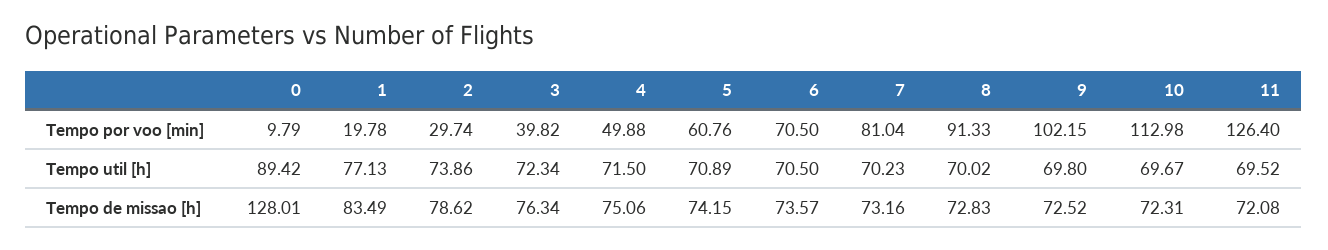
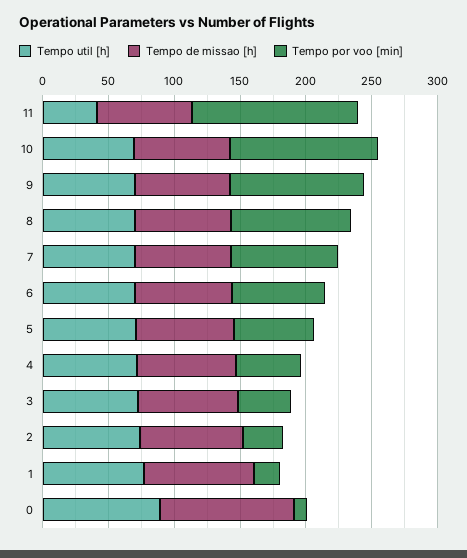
  {
    "Tempo por voo [min]": {
      "0": 9.79,
      "1": 19.78,
      "2": 29.74,
      "3": 39.82,
      "4": 49.88,
      "5": 60.76,
      "6": 70.5,
      "7": 81.04,
      "8": 91.33,
      "9": 102.15,
      "10": 112.98,
      "11": 126.4
    },
    "Tempo util [h]": {
      "0": 89.42,
      "1": 77.13,
      "2": 73.86,
      "3": 72.34,
      "4": 71.5,
      "5": 70.89,
      "6": 70.5,
      "7": 70.23,
      "8": 70.02,
      "9": 69.8,
      "10": 69.67,
-     "11": 69.52
+     "11": 40
    },
    "Tempo de missao [h]": {
-     "0": 128.01,
+     "0": 100,
      "1": 83.49,
      "2": 78.62,
      "3": 76.34,
      "4": 75.06,
      "5": 74.15,
      "6": 73.57,
      "7": 73.16,
      "8": 72.83,
      "9": 72.52,
      "10": 72.31,
      "11": 72.08
    }
  }

